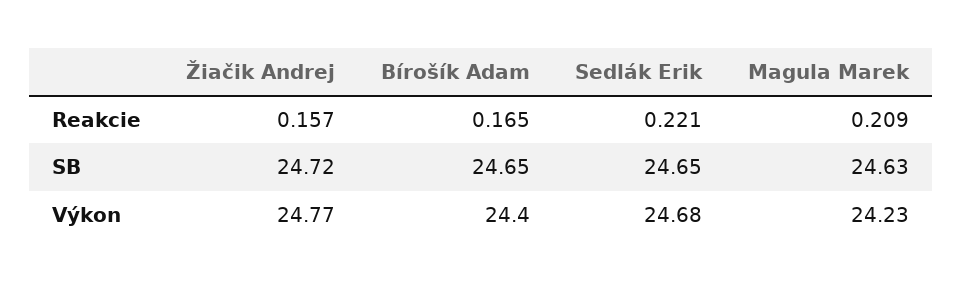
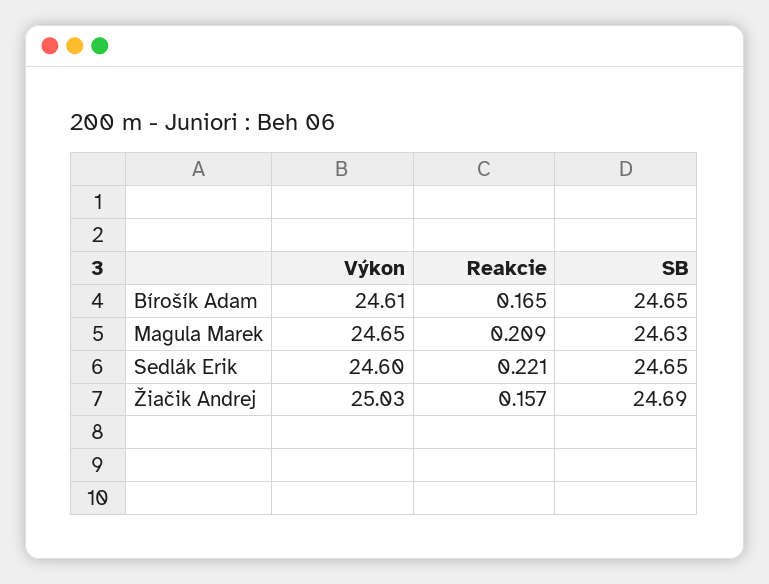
  {
    "Žiačik Andrej": {
      "Reakcie": 0.157,
-     "SB": 24.72,
+     "SB": 24.69,
-     "Výkon": 24.77
+     "Výkon": 25.03
    },
    "Bírošík Adam": {
      "Reakcie": 0.165,
      "SB": 24.65,
-     "Výkon": 24.4
+     "Výkon": 24.61
    },
    "Sedlák Erik": {
      "Reakcie": 0.221,
      "SB": 24.65,
-     "Výkon": 24.68
+     "Výkon": 24.6
    },
    "Magula Marek": {
      "Reakcie": 0.209,
      "SB": 24.63,
-     "Výkon": 24.23
+     "Výkon": 24.65
    }
  }

